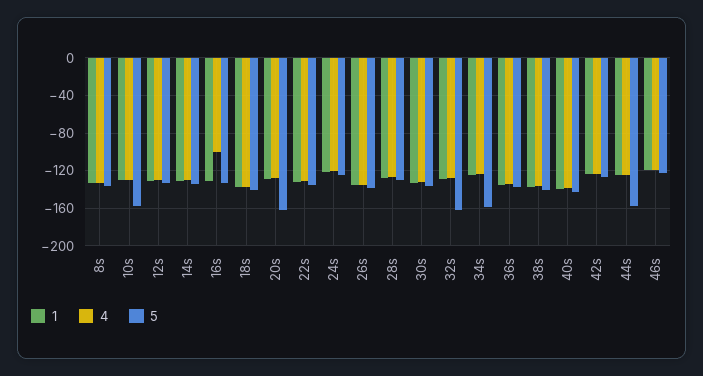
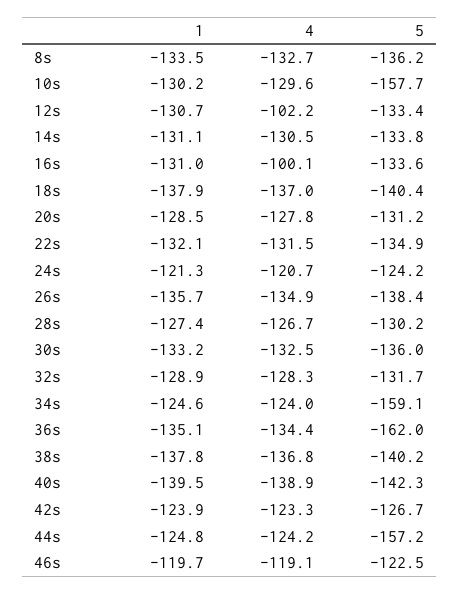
  {
    "1": {
      "8s": -133.5,
      "10s": -130.2,
      "12s": -130.7,
      "14s": -131.1,
      "16s": -131,
      "18s": -137.9,
      "20s": -128.5,
      "22s": -132.1,
      "24s": -121.3,
      "26s": -135.7,
      "28s": -127.4,
      "30s": -133.2,
      "32s": -128.9,
      "34s": -124.6,
      "36s": -135.1,
      "38s": -137.8,
      "40s": -139.5,
      "42s": -123.9,
      "44s": -124.8,
      "46s": -119.7
    },
    "4": {
      "8s": -132.7,
      "10s": -129.6,
-     "12s": -130,
+     "12s": -102.2,
      "14s": -130.5,
      "16s": -100.1,
      "18s": -137,
      "20s": -127.8,
      "22s": -131.5,
      "24s": -120.7,
      "26s": -134.9,
      "28s": -126.7,
      "30s": -132.5,
      "32s": -128.3,
      "34s": -124,
      "36s": -134.4,
      "38s": -136.8,
      "40s": -138.9,
      "42s": -123.3,
      "44s": -124.2,
      "46s": -119.1
    },
    "5": {
      "8s": -136.2,
      "10s": -157.7,
      "12s": -133.4,
      "14s": -133.8,
      "16s": -133.6,
      "18s": -140.4,
-     "20s": -160,
+     "20s": -131.2,
      "22s": -134.9,
      "24s": -124.2,
      "26s": -138.4,
      "28s": -130.2,
      "30s": -136,
-     "32s": -160,
+     "32s": -131.7,
      "34s": -159.1,
-     "36s": -140,
+     "36s": -162,
      "38s": -140.2,
      "40s": -142.3,
      "42s": -126.7,
      "44s": -157.2,
      "46s": -122.5
    }
  }

